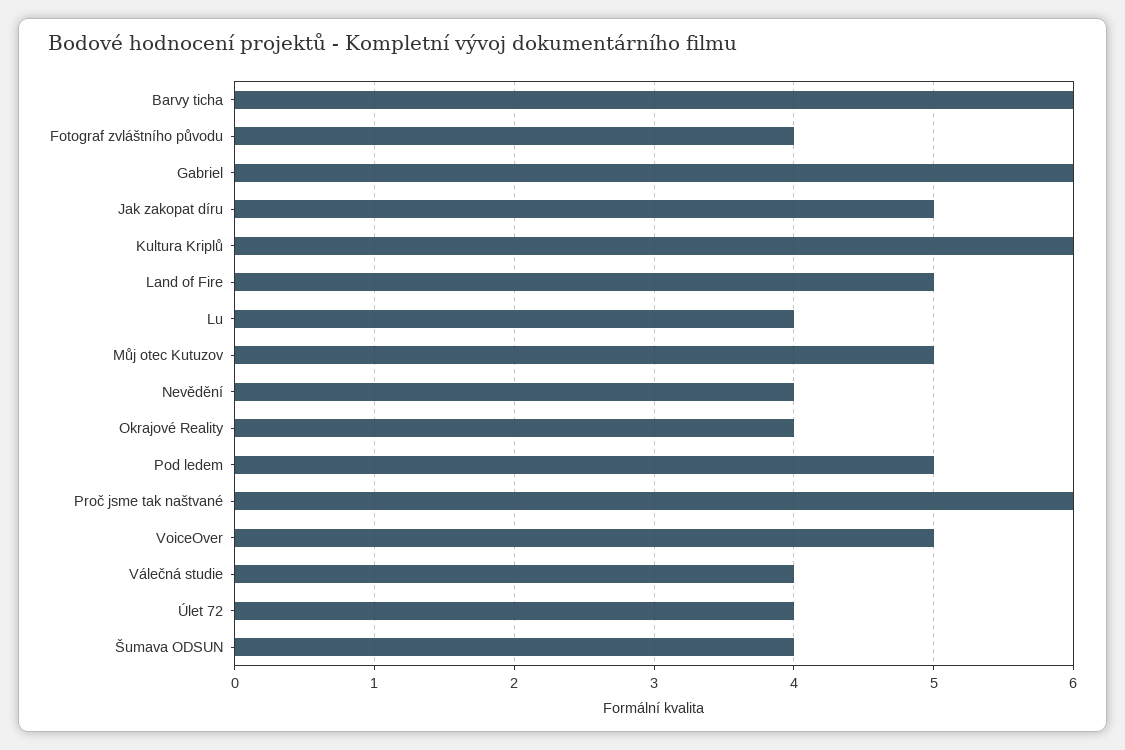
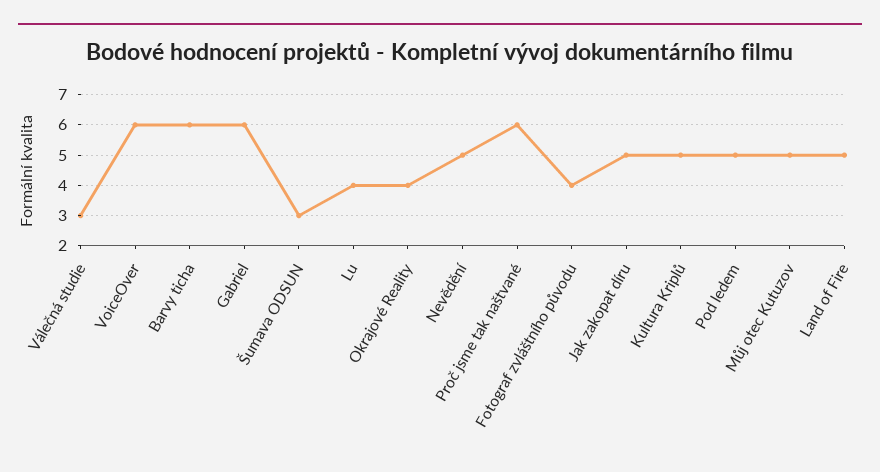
  {
    "Barvy ticha": 6,
    "Fotograf zvláštního původu": 4,
    "Gabriel": 6,
    "Jak zakopat díru": 5,
-   "Kultura Kriplů": 6,
+   "Kultura Kriplů": 5,
    "Land of Fire": 5,
    "Lu": 4,
    "Můj otec Kutuzov": 5,
-   "Nevědění": 4,
+   "Nevědění": 5,
    "Okrajové Reality": 4,
    "Pod ledem": 5,
    "Proč jsme tak naštvané": 6,
-   "VoiceOver": 5,
+   "VoiceOver": 6,
-   "Válečná studie": 4,
+   "Válečná studie": 3,
-   "Úlet 72": 4,
-   "Šumava ODSUN": 4
+   "Šumava ODSUN": 3
  }

